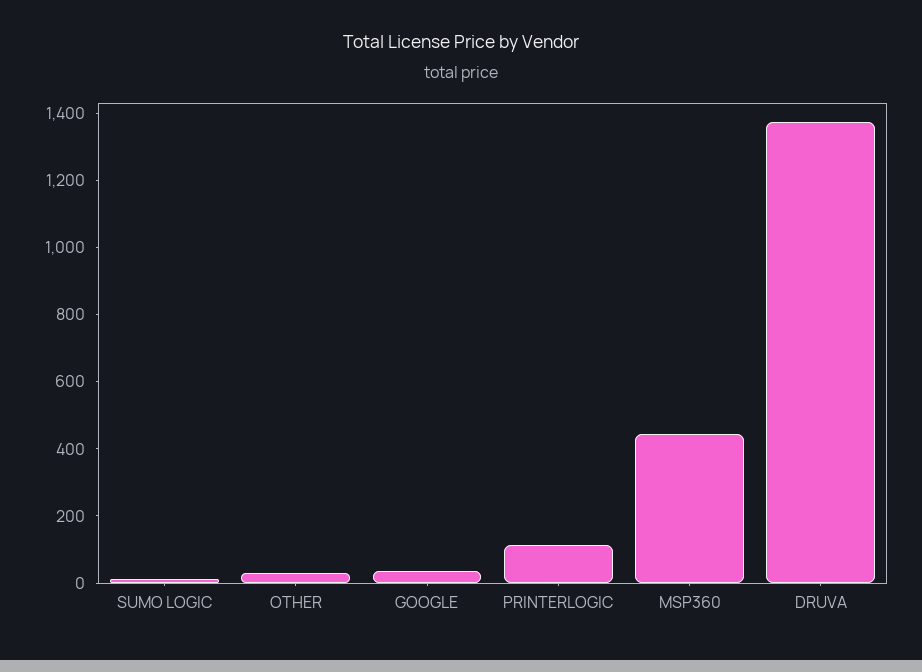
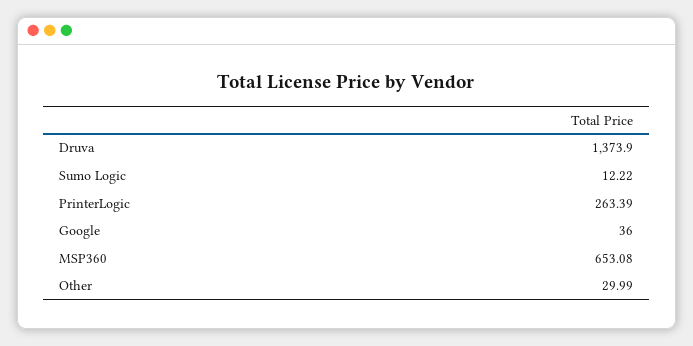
  {
    "SUMO LOGIC": 12.22,
    "OTHER": 29.99,
    "GOOGLE": 36,
-   "PRINTERLOGIC": 100,
+   "PRINTERLOGIC": 263.39,
-   "MSP360": 450,
+   "MSP360": 653.08,
    "DRUVA": 1373.9
  }

